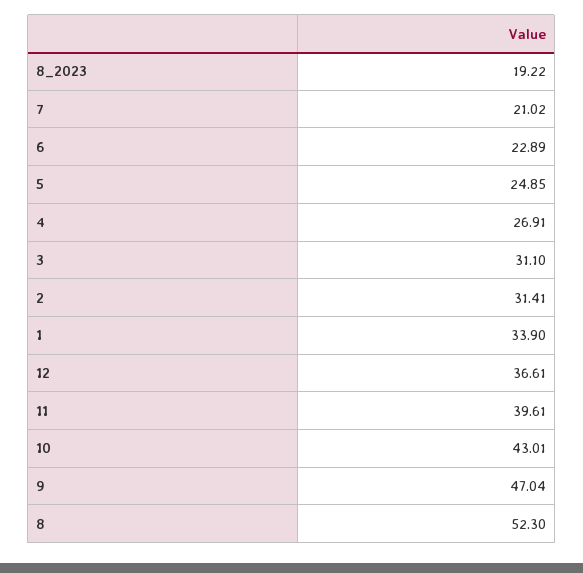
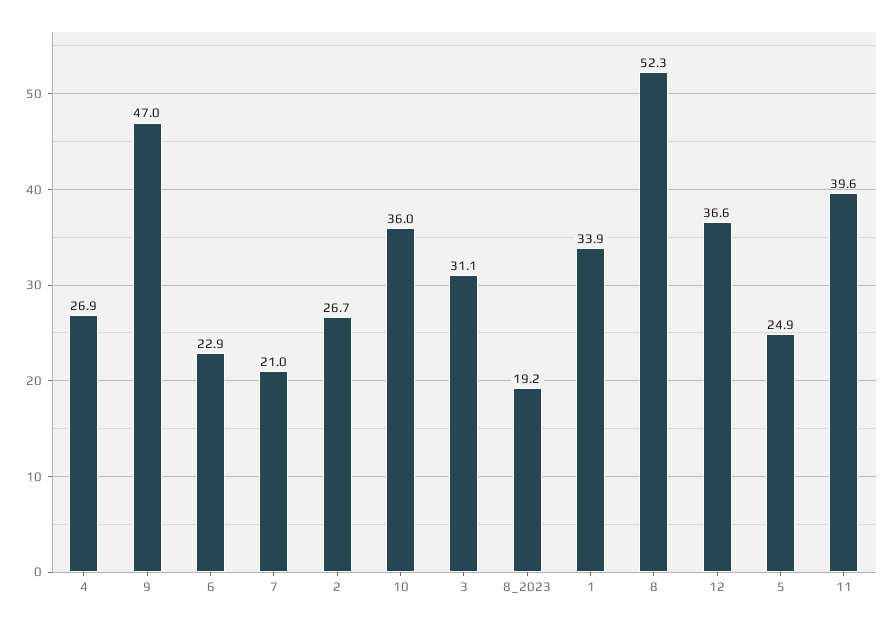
  {
    "8_2023": 19.22,
    "7": 21.02,
    "6": 22.89,
    "5": 24.85,
    "4": 26.91,
    "3": 31.1,
-   "2": 31.41,
+   "2": 26.7,
    "1": 33.9,
    "12": 36.61,
    "11": 39.61,
-   "10": 43.01,
+   "10": 36,
    "9": 47.04,
    "8": 52.3
  }

